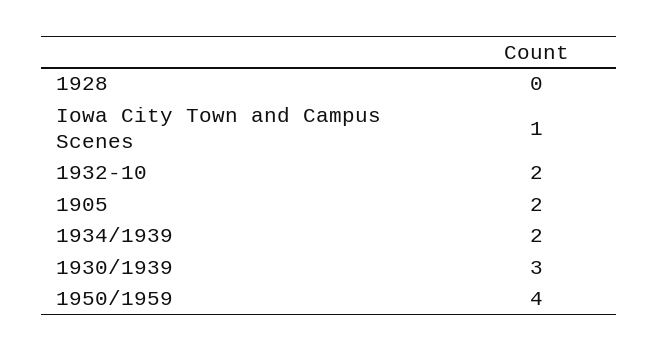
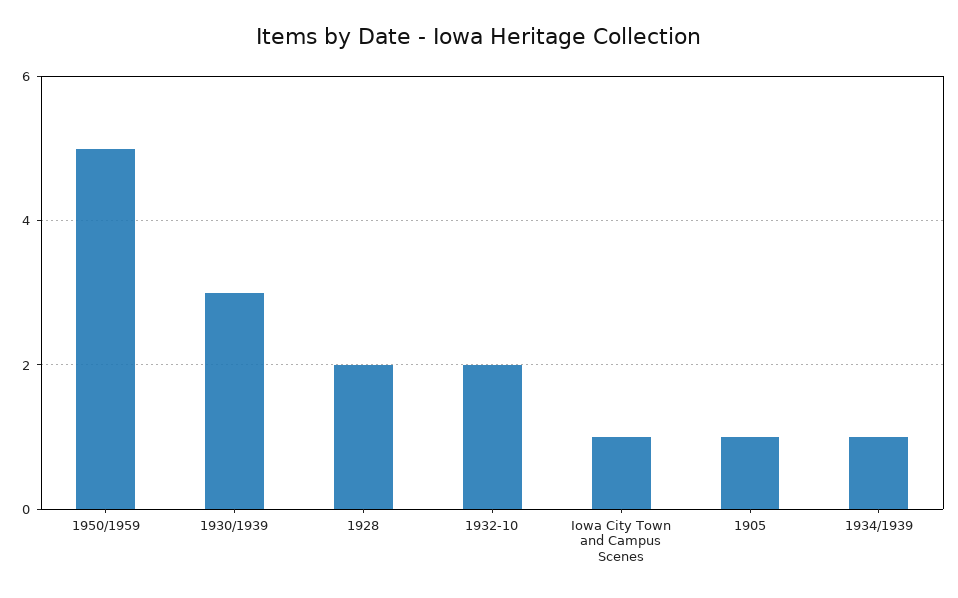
  {
-   "1928": 0,
+   "1928": 2,
    "Iowa City Town and Campus Scenes": 1,
    "1932-10": 2,
-   "1905": 2,
+   "1905": 1,
-   "1934/1939": 2,
+   "1934/1939": 1,
    "1930/1939": 3,
-   "1950/1959": 4
+   "1950/1959": 5
  }

